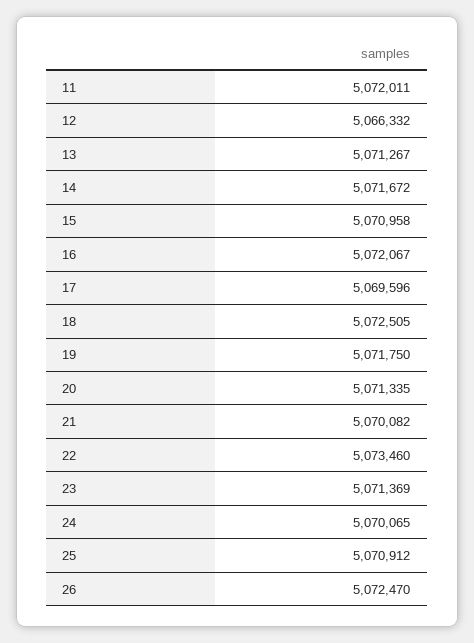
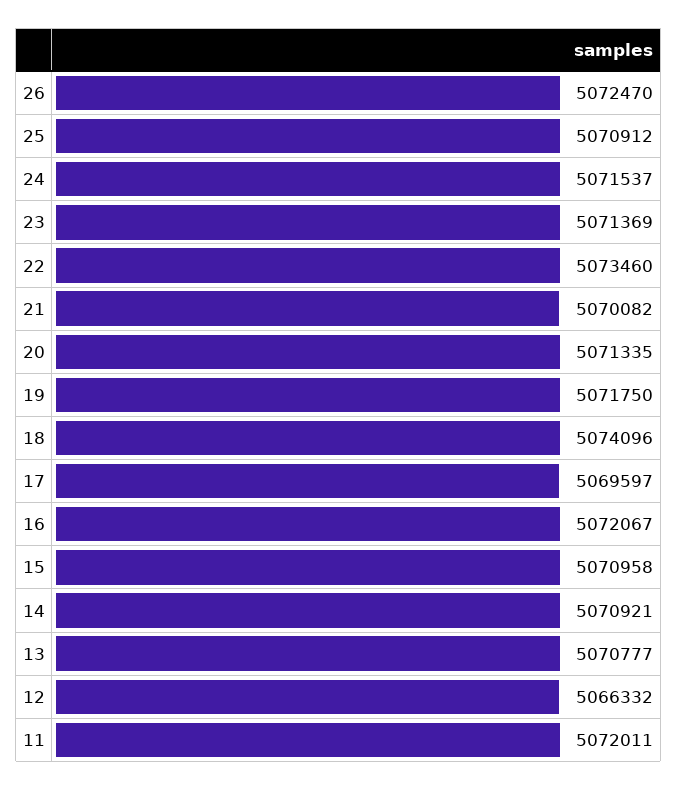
  {
    "11": 5072011,
    "12": 5066332,
-   "13": 5071267,
+   "13": 5070777,
-   "14": 5071672,
+   "14": 5070921,
    "15": 5070958,
    "16": 5072067,
-   "17": 5069596,
+   "17": 5069597,
-   "18": 5072505,
+   "18": 5074096,
    "19": 5071750,
    "20": 5071335,
    "21": 5070082,
    "22": 5073460,
    "23": 5071369,
-   "24": 5070065,
+   "24": 5071537,
    "25": 5070912,
    "26": 5072470
  }

